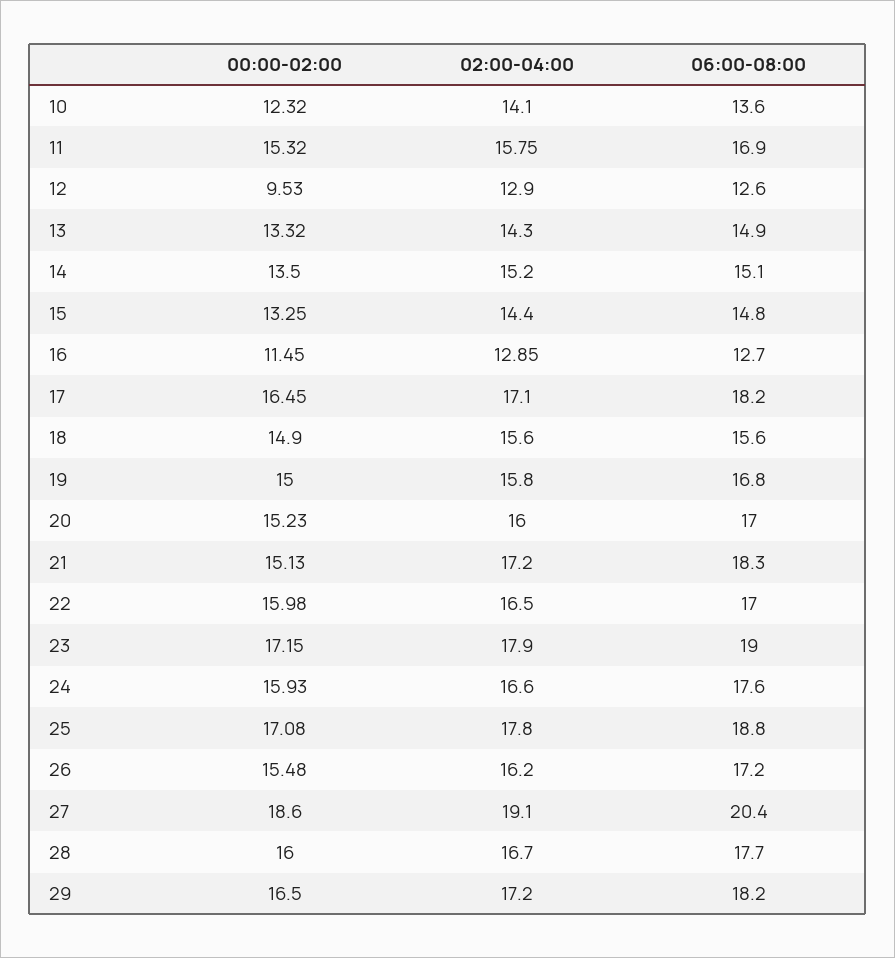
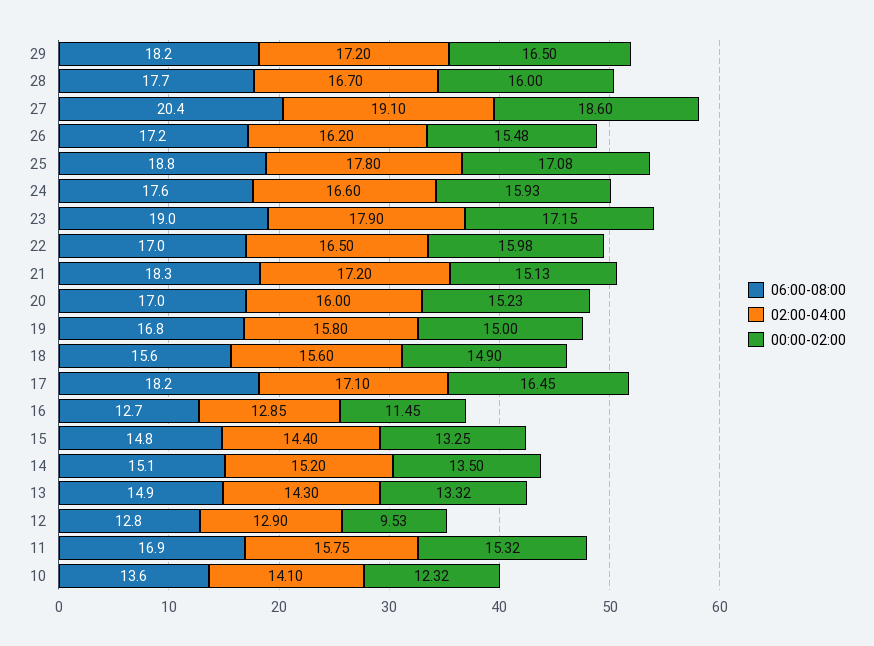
  {
    "00:00-02:00": {
      "10": 12.32,
      "11": 15.32,
      "12": 9.53,
      "13": 13.32,
      "14": 13.5,
      "15": 13.25,
      "16": 11.45,
      "17": 16.45,
      "18": 14.9,
      "19": 15,
      "20": 15.23,
      "21": 15.13,
      "22": 15.98,
      "23": 17.15,
      "24": 15.93,
      "25": 17.08,
      "26": 15.48,
      "27": 18.6,
      "28": 16,
      "29": 16.5
    },
    "02:00-04:00": {
      "10": 14.1,
      "11": 15.75,
      "12": 12.9,
      "13": 14.3,
      "14": 15.2,
      "15": 14.4,
      "16": 12.85,
      "17": 17.1,
      "18": 15.6,
      "19": 15.8,
      "20": 16,
      "21": 17.2,
      "22": 16.5,
      "23": 17.9,
      "24": 16.6,
      "25": 17.8,
      "26": 16.2,
      "27": 19.1,
      "28": 16.7,
      "29": 17.2
    },
    "06:00-08:00": {
      "10": 13.6,
      "11": 16.9,
-     "12": 12.6,
+     "12": 12.8,
      "13": 14.9,
      "14": 15.1,
      "15": 14.8,
      "16": 12.7,
      "17": 18.2,
      "18": 15.6,
      "19": 16.8,
      "20": 17,
      "21": 18.3,
      "22": 17,
      "23": 19,
      "24": 17.6,
      "25": 18.8,
      "26": 17.2,
      "27": 20.4,
      "28": 17.7,
      "29": 18.2
    }
  }

